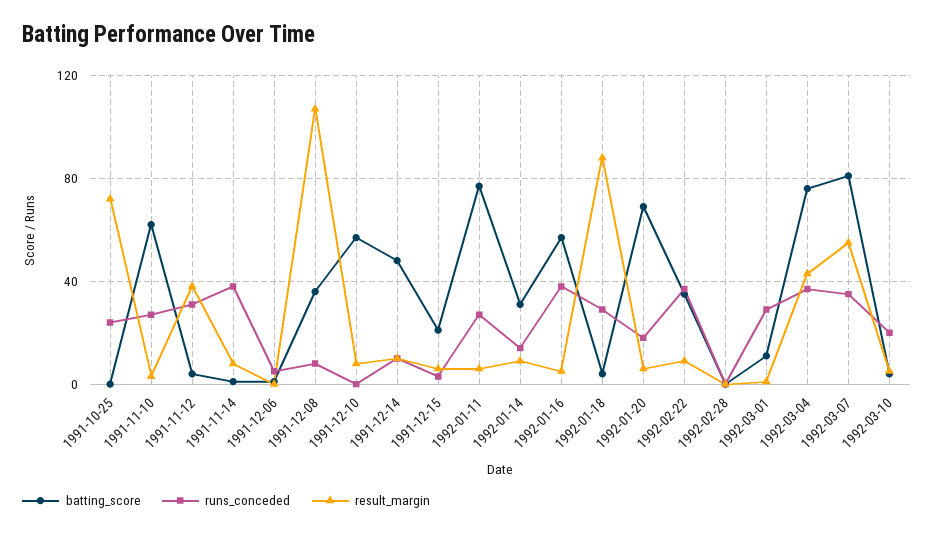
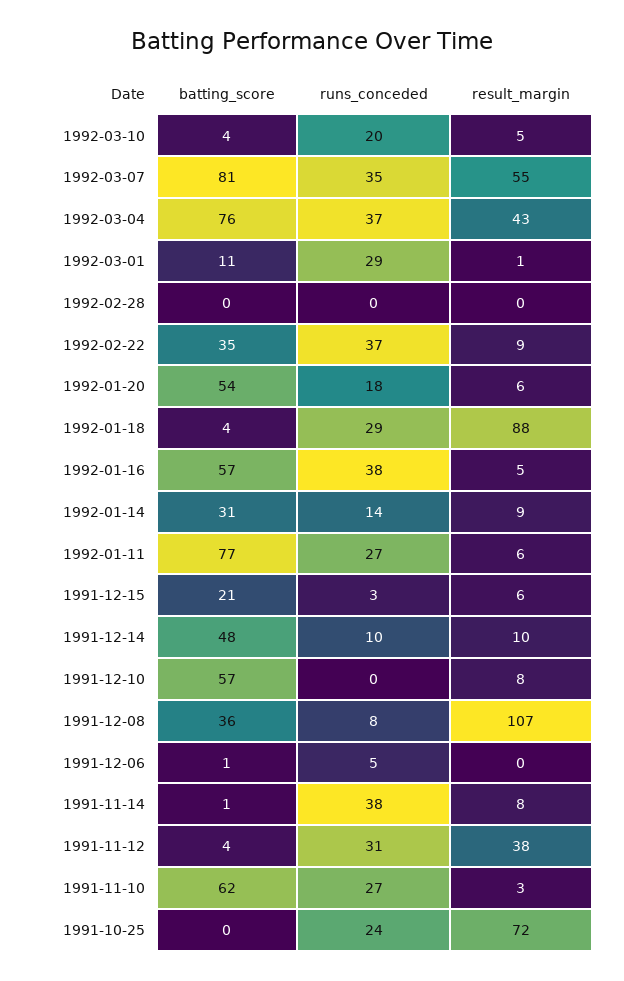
  {
    "batting_score": {
      "1991-10-25": 0,
      "1991-11-10": 62,
      "1991-11-12": 4,
      "1991-11-14": 1,
      "1991-12-06": 1,
      "1991-12-08": 36,
      "1991-12-10": 57,
      "1991-12-14": 48,
      "1991-12-15": 21,
      "1992-01-11": 77,
      "1992-01-14": 31,
      "1992-01-16": 57,
      "1992-01-18": 4,
-     "1992-01-20": 70,
+     "1992-01-20": 54,
      "1992-02-22": 35,
      "1992-02-28": 0,
      "1992-03-01": 11,
      "1992-03-04": 76,
      "1992-03-07": 81,
      "1992-03-10": 4
    },
    "runs_conceded": {
      "1991-10-25": 24,
      "1991-11-10": 27,
      "1991-11-12": 31,
      "1991-11-14": 38,
      "1991-12-06": 5,
      "1991-12-08": 8,
      "1991-12-10": 0,
      "1991-12-14": 10,
      "1991-12-15": 3,
      "1992-01-11": 27,
      "1992-01-14": 14,
      "1992-01-16": 38,
      "1992-01-18": 29,
      "1992-01-20": 18,
      "1992-02-22": 37,
      "1992-02-28": 0,
      "1992-03-01": 29,
      "1992-03-04": 37,
      "1992-03-07": 35,
      "1992-03-10": 20
    },
    "result_margin": {
      "1991-10-25": 72,
      "1991-11-10": 3,
      "1991-11-12": 38,
      "1991-11-14": 8,
      "1991-12-06": 0,
      "1991-12-08": 107,
      "1991-12-10": 8,
      "1991-12-14": 10,
      "1991-12-15": 6,
      "1992-01-11": 6,
      "1992-01-14": 9,
      "1992-01-16": 5,
      "1992-01-18": 88,
      "1992-01-20": 6,
      "1992-02-22": 9,
      "1992-02-28": 0,
      "1992-03-01": 1,
      "1992-03-04": 43,
      "1992-03-07": 55,
      "1992-03-10": 5
    }
  }

